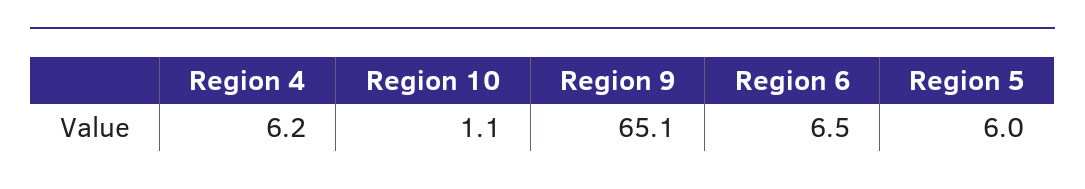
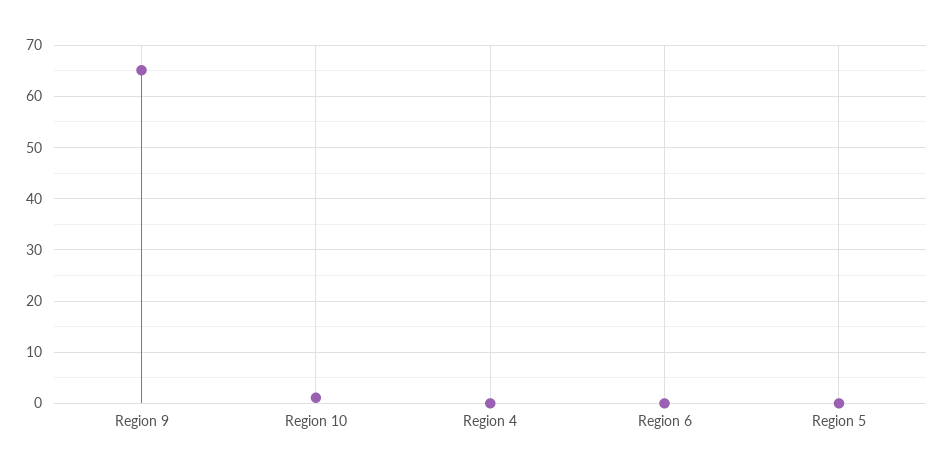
  {
-   "Region 4": 6.2,
+   "Region 4": 0,
    "Region 10": 1.1,
    "Region 9": 65.1,
-   "Region 6": 6.5,
+   "Region 6": 0,
-   "Region 5": 6
+   "Region 5": 0
  }

